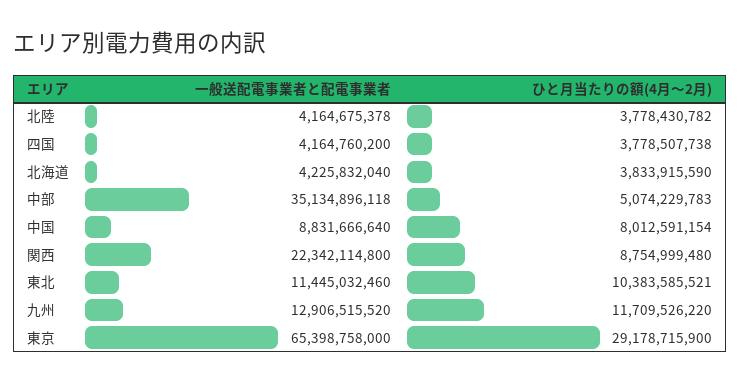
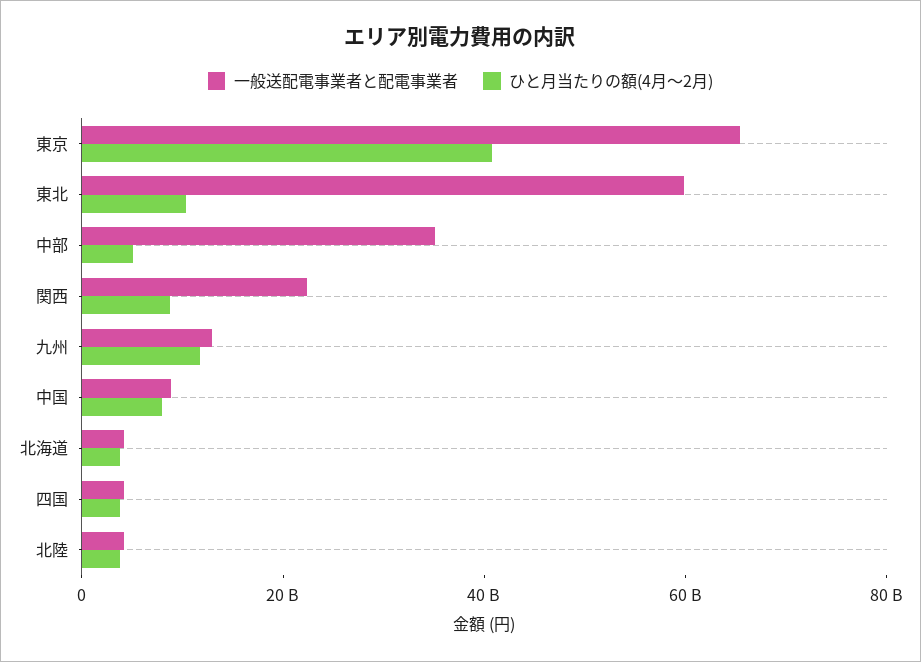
  {
    "一般送配電事業者と配電事業者": {
      "北陸": 4164675378,
      "四国": 4164760200,
      "北海道": 4225832040,
      "中部": 35134896118,
      "中国": 8831666640,
      "関西": 22342114800,
-     "東北": 11445032460,
+     "東北": 60000000000,
      "九州": 12906515520,
      "東京": 65398758000
    },
    "ひと月当たりの額(4月～2月)": {
      "北陸": 3778430782,
      "四国": 3778507738,
      "北海道": 3833915590,
      "中部": 5074229783,
      "中国": 8012591154,
      "関西": 8754999480,
      "東北": 10383585521,
      "九州": 11709526220,
-     "東京": 29178715900
+     "東京": 40000000000
    }
  }

